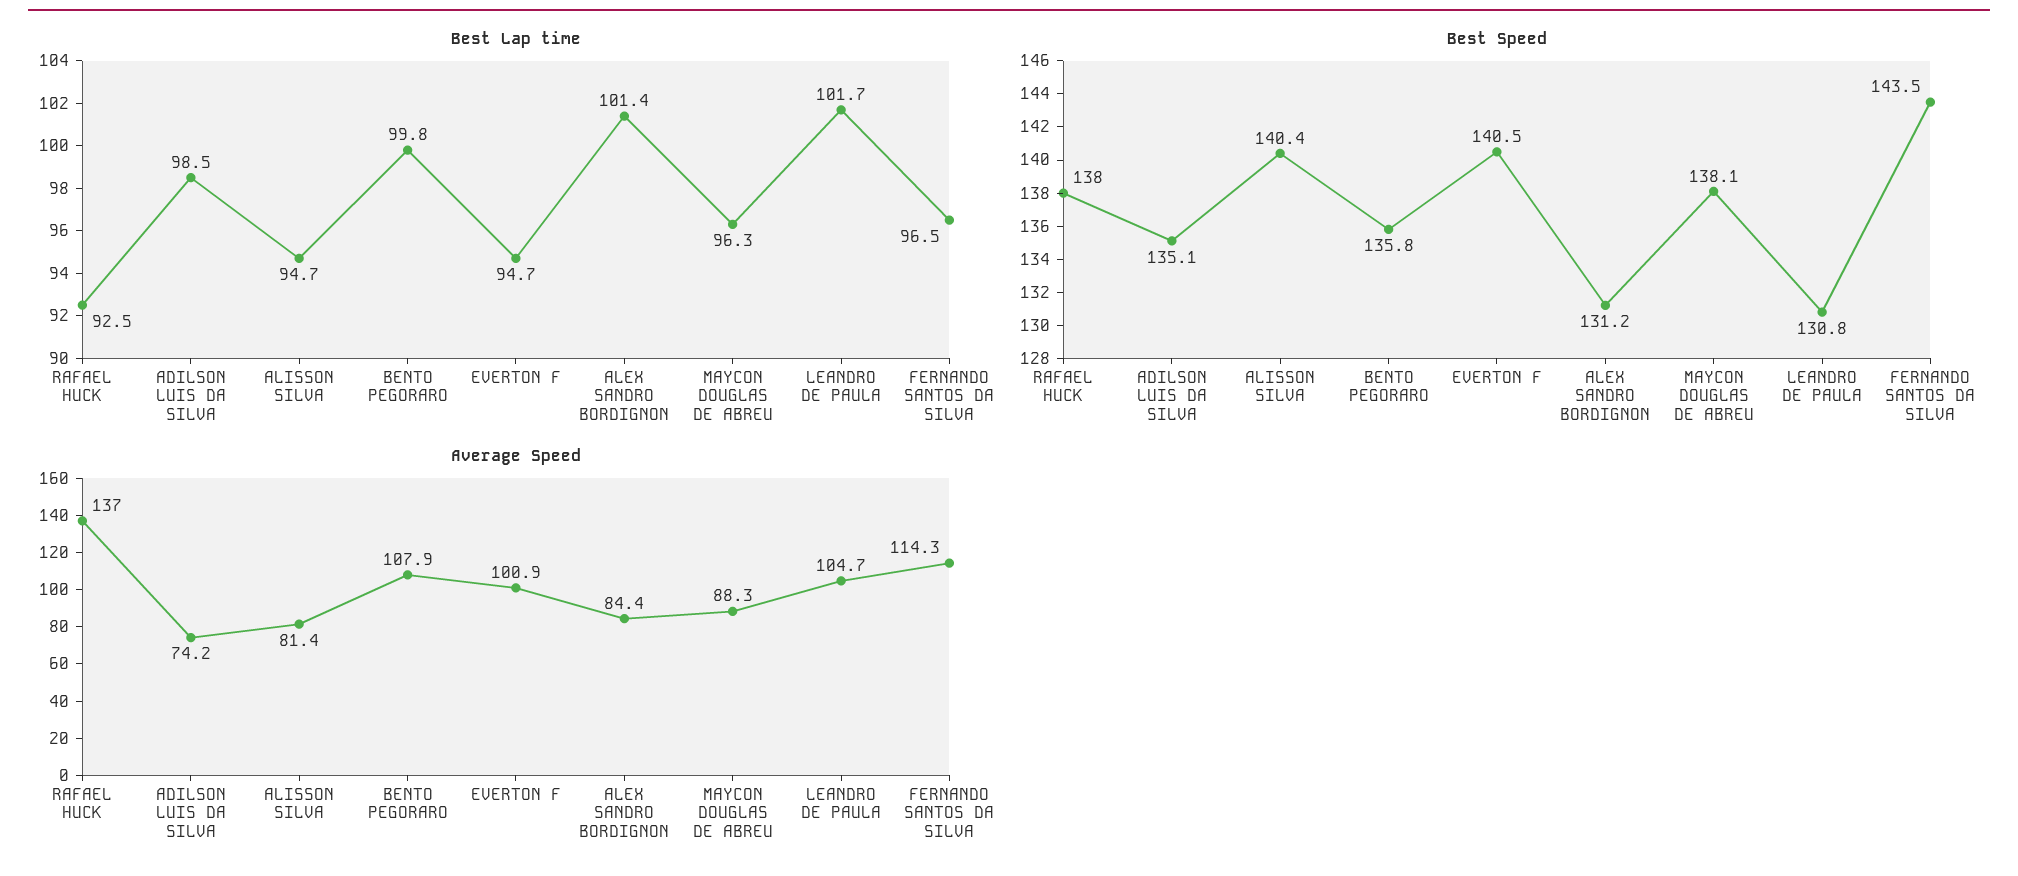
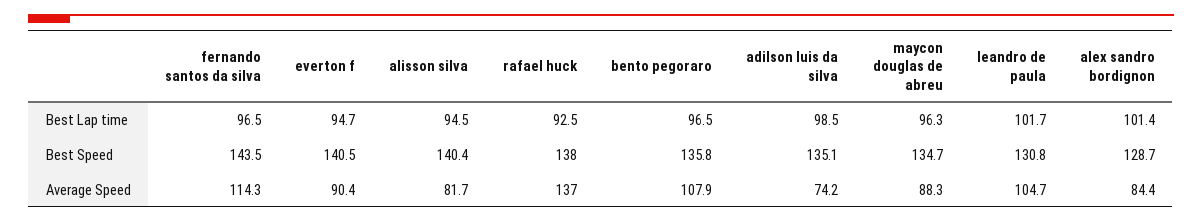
  {
    "Best Lap time": {
      "RAFAEL HUCK": 92.5,
      "ADILSON LUIS DA SILVA": 98.5,
-     "ALISSON SILVA": 94.7,
+     "ALISSON SILVA": 94.5,
-     "BENTO PEGORARO": 99.8,
+     "BENTO PEGORARO": 96.5,
      "EVERTON F": 94.7,
      "ALEX SANDRO BORDIGNON": 101.4,
      "MAYCON DOUGLAS DE ABREU": 96.3,
      "LEANDRO DE PAULA": 101.7,
      "FERNANDO SANTOS DA SILVA": 96.5
    },
    "Best Speed": {
      "RAFAEL HUCK": 138,
      "ADILSON LUIS DA SILVA": 135.1,
      "ALISSON SILVA": 140.4,
      "BENTO PEGORARO": 135.8,
      "EVERTON F": 140.5,
-     "ALEX SANDRO BORDIGNON": 131.2,
+     "ALEX SANDRO BORDIGNON": 128.7,
-     "MAYCON DOUGLAS DE ABREU": 138.1,
+     "MAYCON DOUGLAS DE ABREU": 134.7,
      "LEANDRO DE PAULA": 130.8,
      "FERNANDO SANTOS DA SILVA": 143.5
    },
    "Average Speed": {
      "RAFAEL HUCK": 137,
      "ADILSON LUIS DA SILVA": 74.2,
-     "ALISSON SILVA": 81.4,
+     "ALISSON SILVA": 81.7,
      "BENTO PEGORARO": 107.9,
-     "EVERTON F": 100.9,
+     "EVERTON F": 90.4,
      "ALEX SANDRO BORDIGNON": 84.4,
      "MAYCON DOUGLAS DE ABREU": 88.3,
      "LEANDRO DE PAULA": 104.7,
      "FERNANDO SANTOS DA SILVA": 114.3
    }
  }

